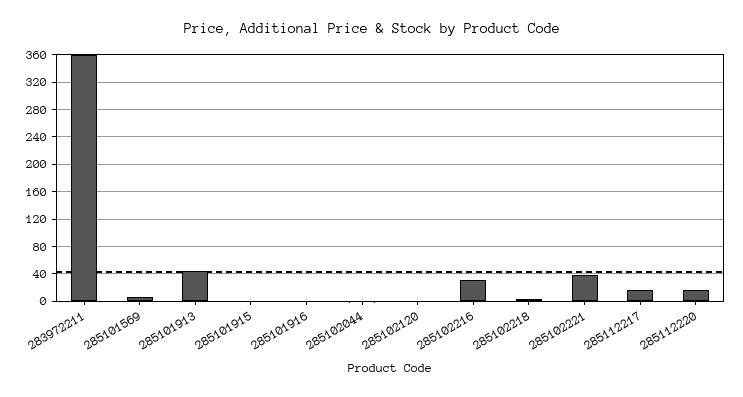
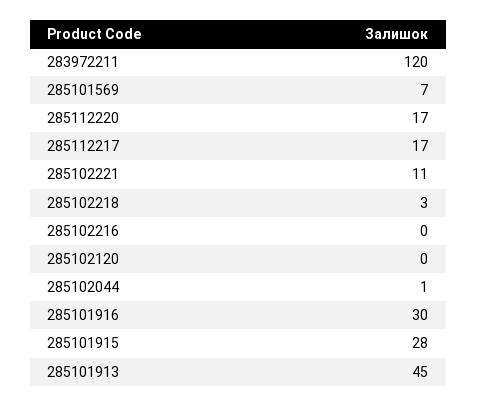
  {
-   "283972211": 360,
+   "283972211": 120,
    "285101569": 7,
    "285101913": 45,
-   "285101915": 0,
+   "285101915": 28,
-   "285101916": 0,
+   "285101916": 30,
    "285102044": 1,
    "285102120": 0,
-   "285102216": 30,
+   "285102216": 0,
    "285102218": 3,
-   "285102221": 40,
+   "285102221": 11,
    "285112217": 17,
    "285112220": 17
  }

